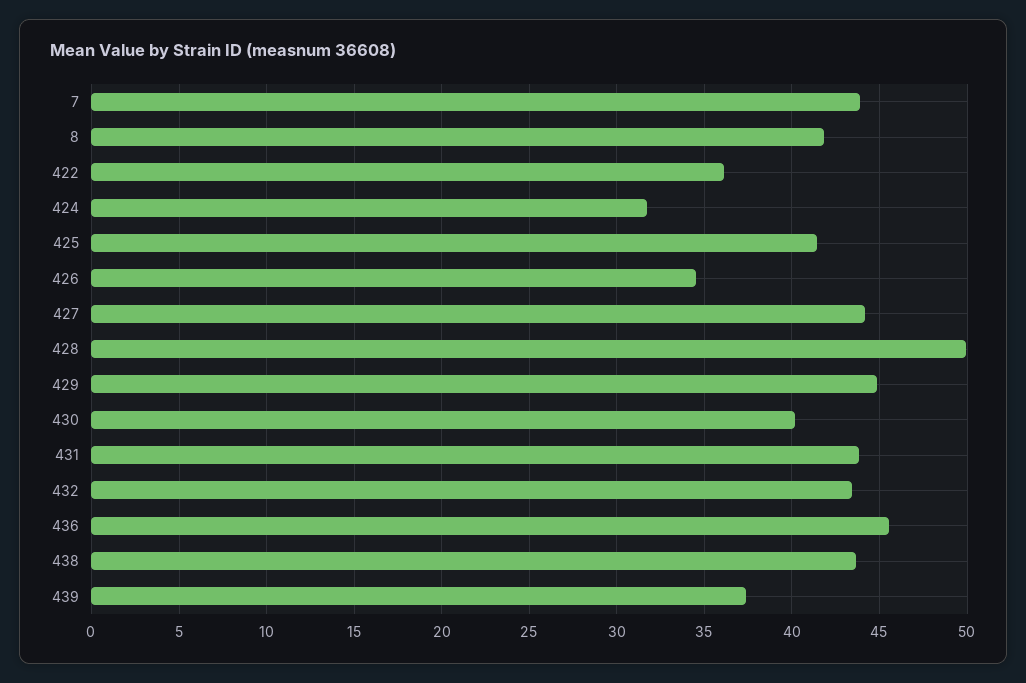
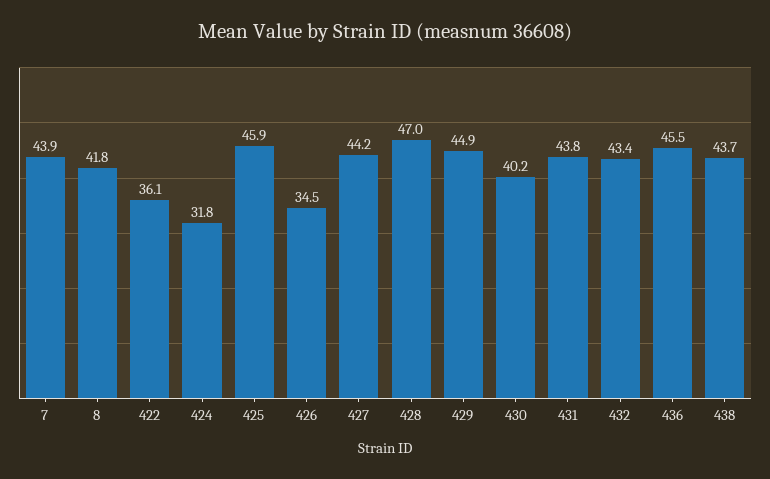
  {
    "7": 43.9,
    "8": 41.8,
    "422": 36.1,
    "424": 31.8,
-   "425": 41.5,
+   "425": 45.9,
    "426": 34.5,
    "427": 44.2,
-   "428": 50,
+   "428": 47,
    "429": 44.9,
    "430": 40.2,
    "431": 43.8,
    "432": 43.4,
    "436": 45.5,
-   "438": 43.7,
+   "438": 43.7
-   "439": 37.5
  }

